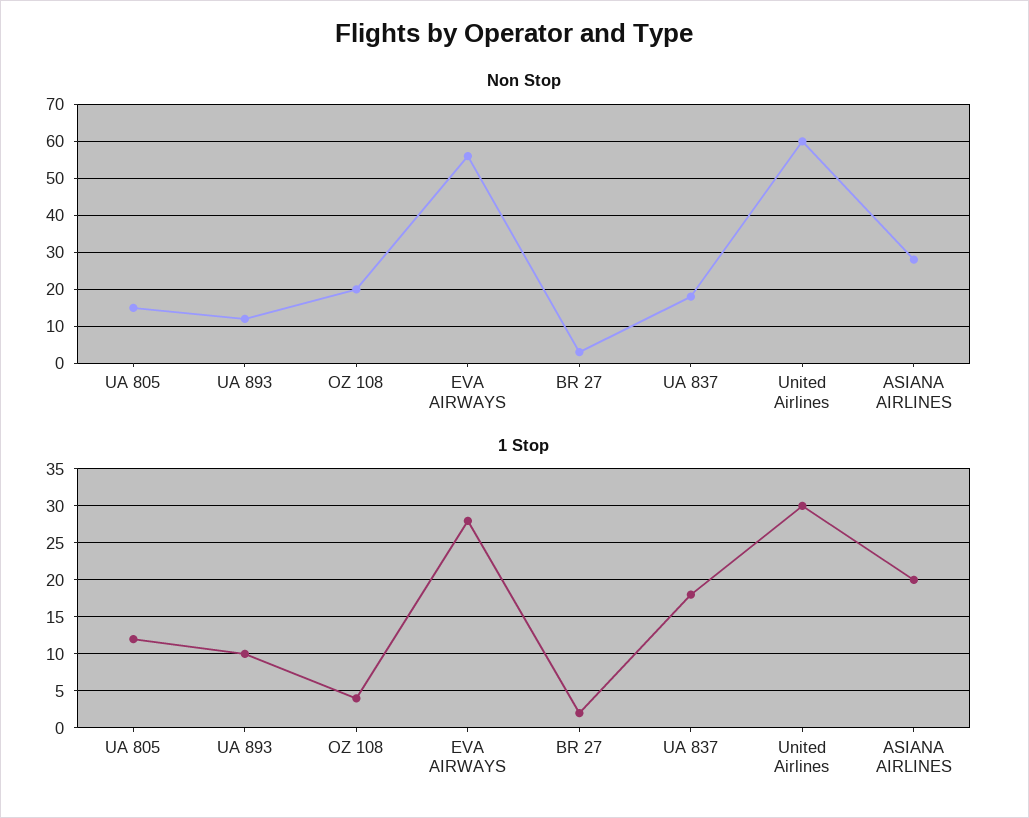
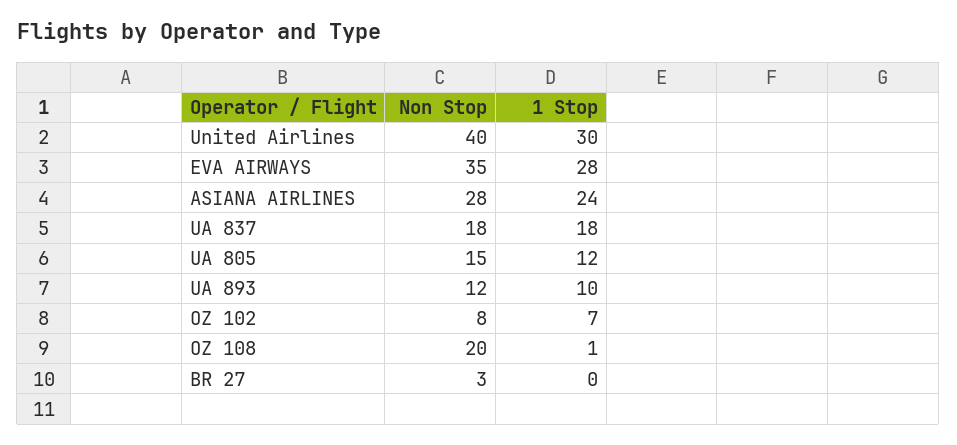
  {
    "Non Stop": {
      "UA 805": 15,
      "UA 893": 12,
      "OZ 108": 20,
-     "EVA AIRWAYS": 55,
+     "EVA AIRWAYS": 35,
      "BR 27": 3,
      "UA 837": 18,
-     "United Airlines": 60,
+     "United Airlines": 40,
-     "ASIANA AIRLINES": 28
+     "ASIANA AIRLINES": 28,
+     "OZ 102": 8
    },
    "1 Stop": {
      "UA 805": 12,
      "UA 893": 10,
-     "OZ 108": 4,
+     "OZ 108": 1,
      "EVA AIRWAYS": 28,
-     "BR 27": 2,
+     "BR 27": 0,
      "UA 837": 18,
      "United Airlines": 30,
-     "ASIANA AIRLINES": 20
+     "ASIANA AIRLINES": 24,
+     "OZ 102": 7
    }
  }

